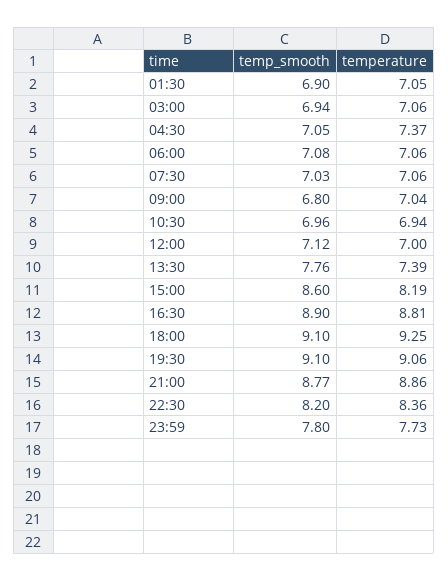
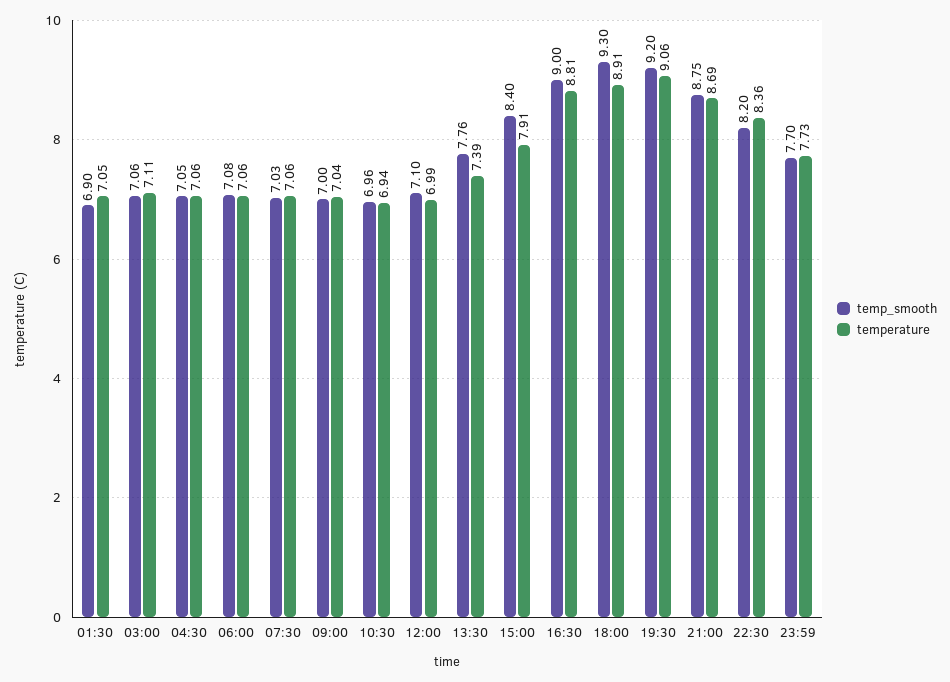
  {
    "temp_smooth": {
      "01:30": 6.9,
-     "03:00": 6.94,
+     "03:00": 7.06,
      "04:30": 7.05,
      "06:00": 7.08,
      "07:30": 7.03,
-     "09:00": 6.8,
+     "09:00": 7,
      "10:30": 6.96,
-     "12:00": 7.12,
+     "12:00": 7.1,
      "13:30": 7.76,
-     "15:00": 8.6,
+     "15:00": 8.4,
-     "16:30": 8.9,
+     "16:30": 9,
-     "18:00": 9.1,
+     "18:00": 9.3,
-     "19:30": 9.1,
+     "19:30": 9.2,
-     "21:00": 8.77,
+     "21:00": 8.75,
      "22:30": 8.2,
-     "23:59": 7.8
+     "23:59": 7.7
    },
    "temperature": {
      "01:30": 7.05,
-     "03:00": 7.06,
+     "03:00": 7.11,
-     "04:30": 7.37,
+     "04:30": 7.06,
      "06:00": 7.06,
      "07:30": 7.06,
      "09:00": 7.04,
      "10:30": 6.94,
-     "12:00": 7,
+     "12:00": 6.99,
      "13:30": 7.39,
-     "15:00": 8.19,
+     "15:00": 7.91,
      "16:30": 8.81,
-     "18:00": 9.25,
+     "18:00": 8.91,
      "19:30": 9.06,
-     "21:00": 8.86,
+     "21:00": 8.69,
      "22:30": 8.36,
      "23:59": 7.73
    }
  }

